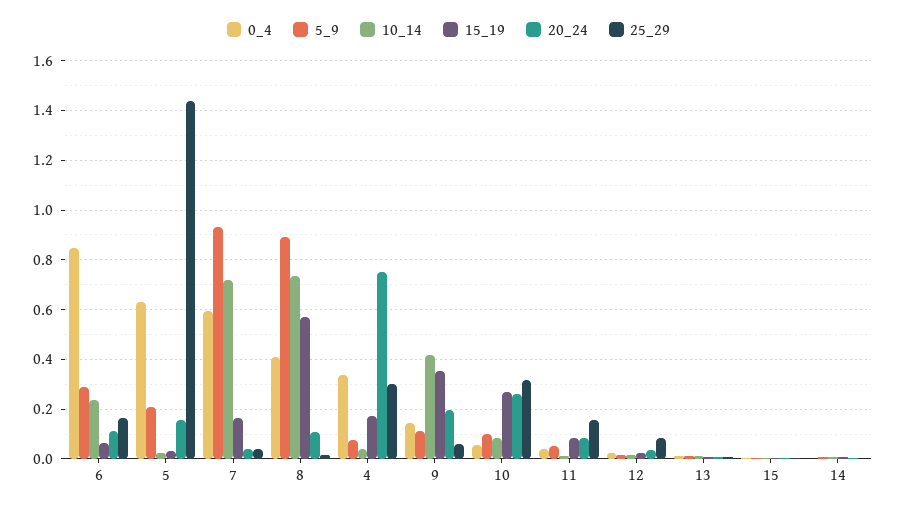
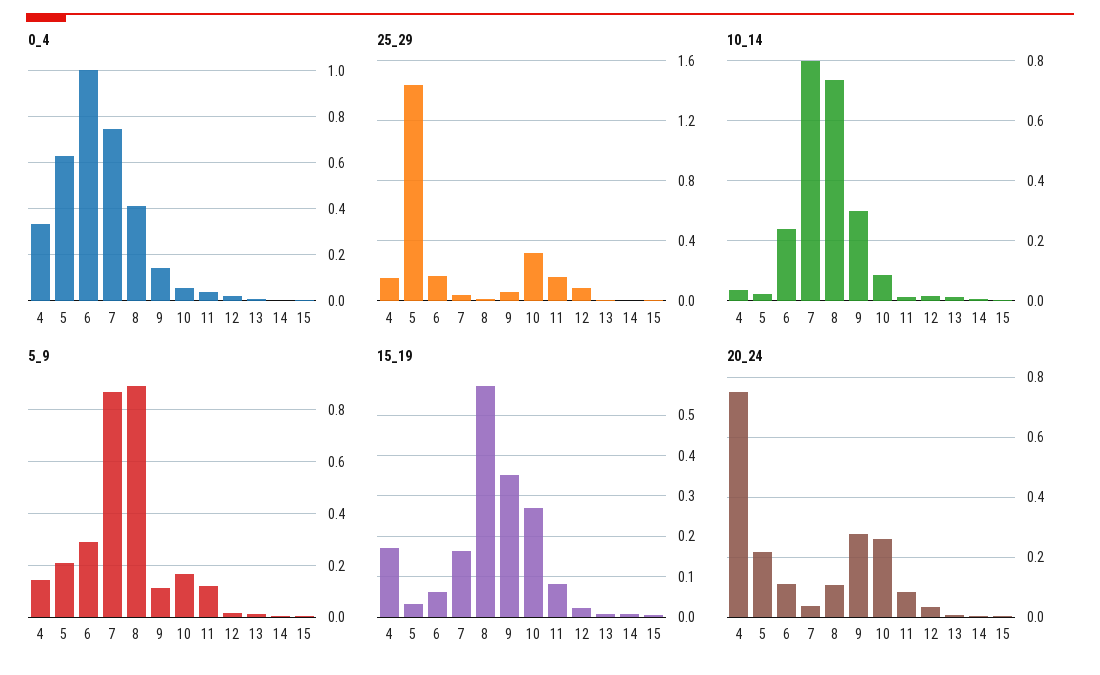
  {
    "0_4": {
-     "6": 0.85,
+     "6": 1,
      "5": 0.625,
-     "7": 0.6,
+     "7": 0.75,
      "8": 0.4,
      "4": 0.325,
      "9": 0.15,
      "10": 0.05,
      "11": 0.05,
      "12": 0.025,
      "13": 0,
      "15": 0,
      "14": 0
    },
    "5_9": {
      "6": 0.3,
      "5": 0.2,
-     "7": 0.925,
+     "7": 0.875,
      "8": 0.9,
-     "4": 0.075,
+     "4": 0.15,
      "9": 0.125,
-     "10": 0.1,
+     "10": 0.175,
-     "11": 0.05,
+     "11": 0.125,
      "12": 0.025,
      "13": 0,
      "15": 0,
      "14": 0
    },
    "10_14": {
      "6": 0.24,
      "5": 0.02,
-     "7": 0.725,
+     "7": 0.8,
      "8": 0.74,
      "4": 0.04,
-     "9": 0.425,
+     "9": 0.3,
      "10": 0.08,
      "11": 0.02,
      "12": 0.02,
      "13": 0.02,
      "15": 0,
      "14": 0
    },
    "15_19": {
      "6": 0.06,
      "5": 0.04,
      "7": 0.16,
      "8": 0.58,
      "4": 0.18,
      "9": 0.36,
      "10": 0.28,
      "11": 0.08,
      "12": 0.02,
      "13": 0,
      "15": 0,
      "14": 0
    },
    "20_24": {
      "6": 0.12,
-     "5": 0.15,
+     "5": 0.22,
      "7": 0.04,
      "8": 0.1,
      "4": 0.74,
-     "9": 0.2,
+     "9": 0.28,
      "10": 0.26,
      "11": 0.08,
      "12": 0.04,
      "13": 0,
      "15": 0,
      "14": 0
    },
    "25_29": {
      "6": 0.175,
      "5": 1.45,
      "7": 0.05,
      "8": 0.025,
-     "4": 0.3,
+     "4": 0.15,
      "9": 0.05,
      "10": 0.325,
      "11": 0.15,
      "12": 0.075,
      "13": 0,
      "15": 0,
      "14": 0
    }
  }

